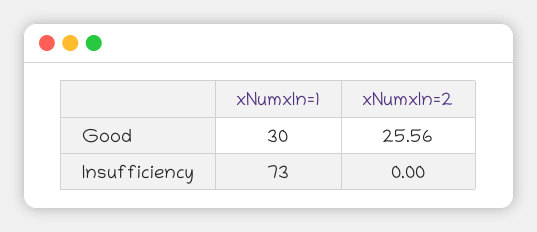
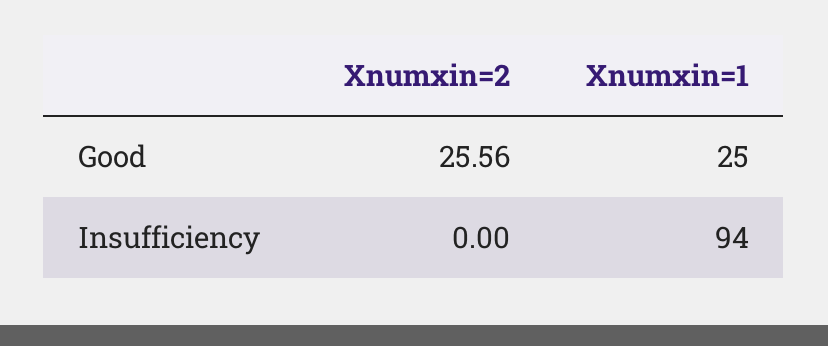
  {
    "xNumxIn=1": {
-     "Good": 30,
+     "Good": 25,
-     "Insufficiency": 73
+     "Insufficiency": 94
    },
    "xNumxIn=2": {
      "Good": 25.56,
      "Insufficiency": 0
    }
  }

